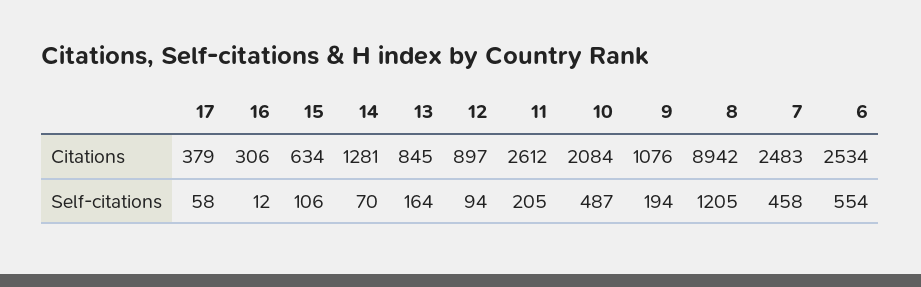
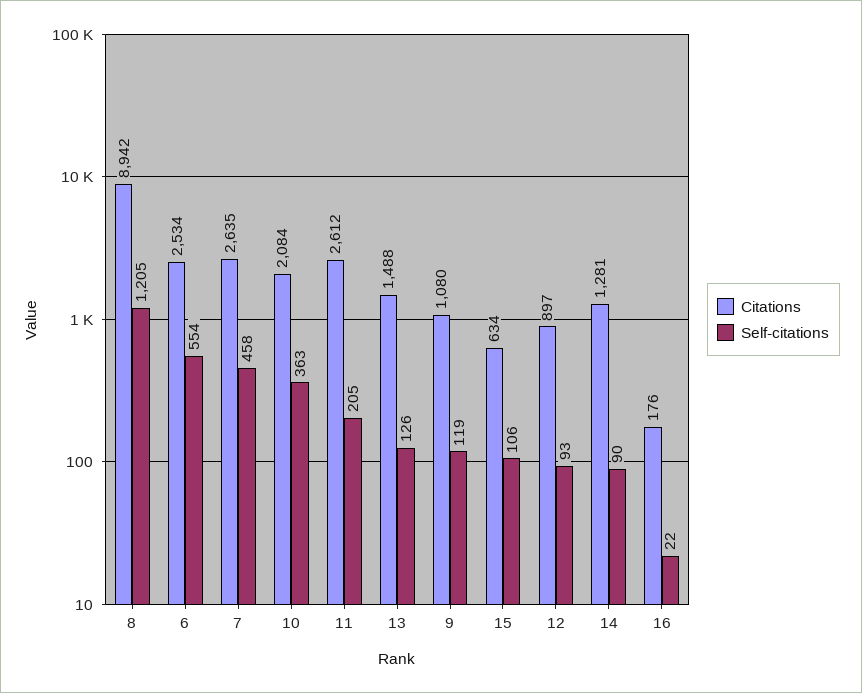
  {
    "Citations": {
-     "17": 379,
-     "16": 306,
+     "16": 176,
      "15": 634,
      "14": 1281,
-     "13": 845,
+     "13": 1488,
      "12": 897,
      "11": 2612,
      "10": 2084,
-     "9": 1076,
+     "9": 1080,
      "8": 8942,
-     "7": 2483,
+     "7": 2635,
      "6": 2534
    },
    "Self-citations": {
-     "17": 58,
-     "16": 12,
+     "16": 22,
      "15": 106,
-     "14": 70,
+     "14": 90,
-     "13": 164,
+     "13": 126,
-     "12": 94,
+     "12": 93,
      "11": 205,
-     "10": 487,
+     "10": 363,
-     "9": 194,
+     "9": 119,
      "8": 1205,
      "7": 458,
      "6": 554
    }
  }

